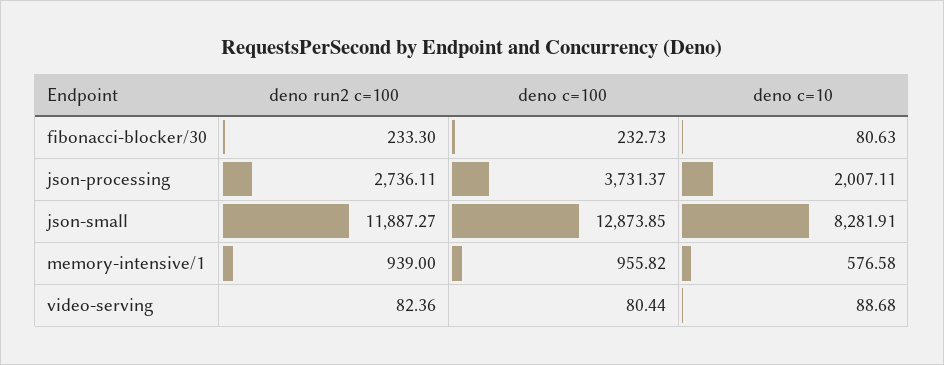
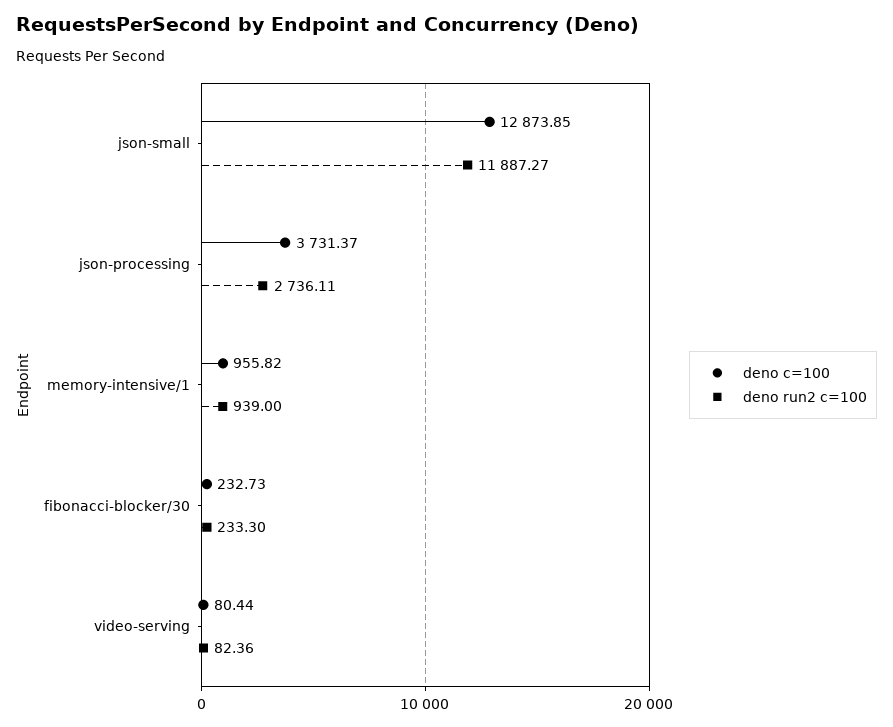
  {
    "deno run2 c=100": {
      "fibonacci-blocker/30": 233.3,
      "json-processing": 2736.11,
      "json-small": 11887.27,
      "memory-intensive/1": 939,
      "video-serving": 82.36
    },
    "deno c=100": {
      "fibonacci-blocker/30": 232.73,
      "json-processing": 3731.37,
      "json-small": 12873.85,
      "memory-intensive/1": 955.82,
      "video-serving": 80.44
-   },
+   }
-   "deno c=10": {
-     "fibonacci-blocker/30": 80.63,
-     "json-processing": 2007.11,
-     "json-small": 8281.91,
-     "memory-intensive/1": 576.58,
-     "video-serving": 88.68
-   }
  }

